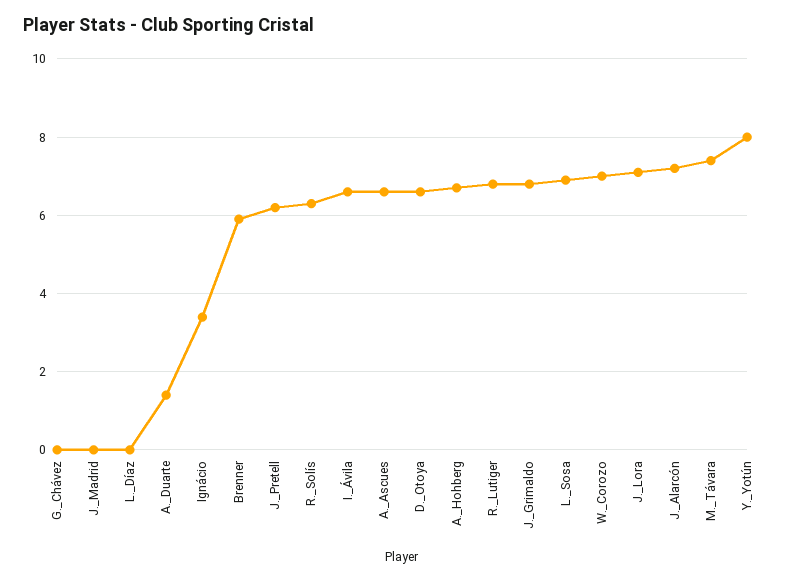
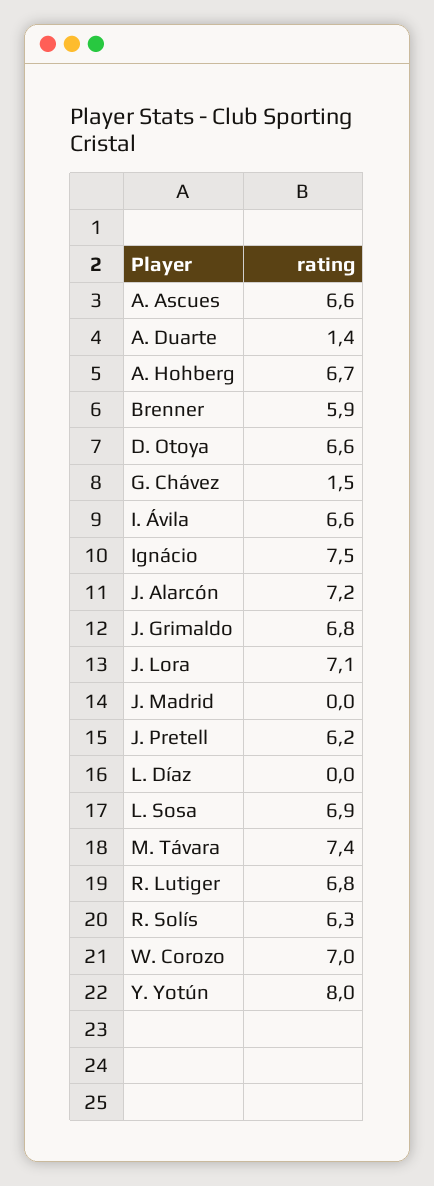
  {
-   "G._Chávez": 0,
+   "G._Chávez": 1.5,
    "J._Madrid": 0,
    "L._Díaz": 0,
    "A._Duarte": 1.4,
-   "Ignácio": 3.5,
+   "Ignácio": 7.5,
    "Brenner": 5.9,
    "J._Pretell": 6.2,
    "R._Solís": 6.3,
    "I._Ávila": 6.6,
    "A._Ascues": 6.6,
    "D._Otoya": 6.6,
    "A._Hohberg": 6.7,
    "R._Lutiger": 6.8,
    "J._Grimaldo": 6.8,
    "L._Sosa": 6.9,
    "W._Corozo": 7,
    "J._Lora": 7.1,
    "J._Alarcón": 7.2,
    "M._Távara": 7.4,
    "Y._Yotún": 8
  }

